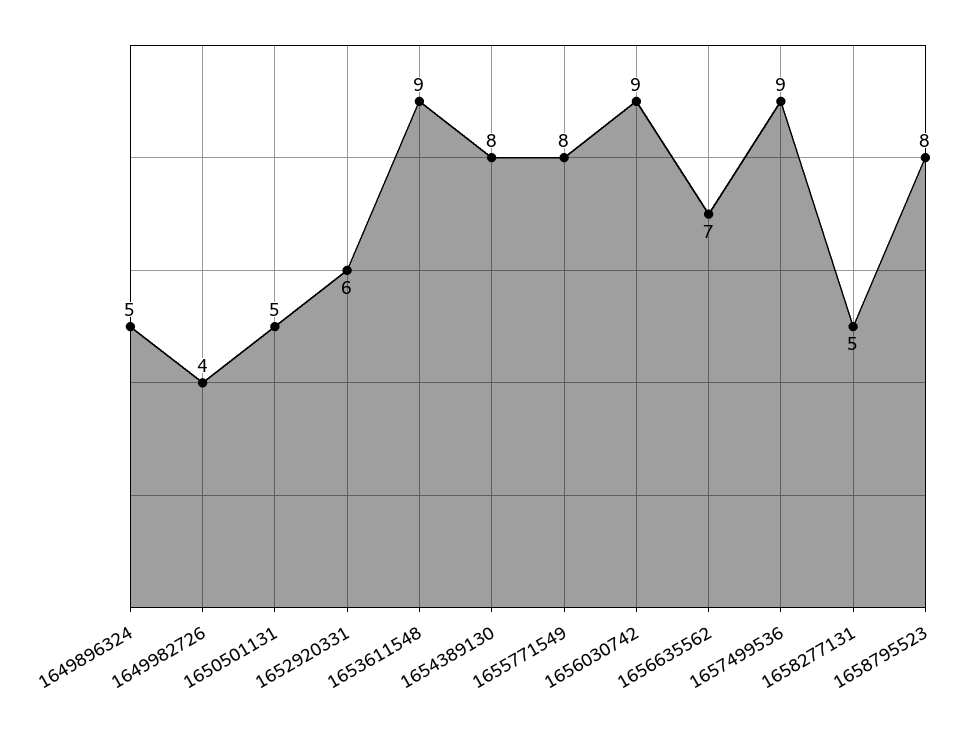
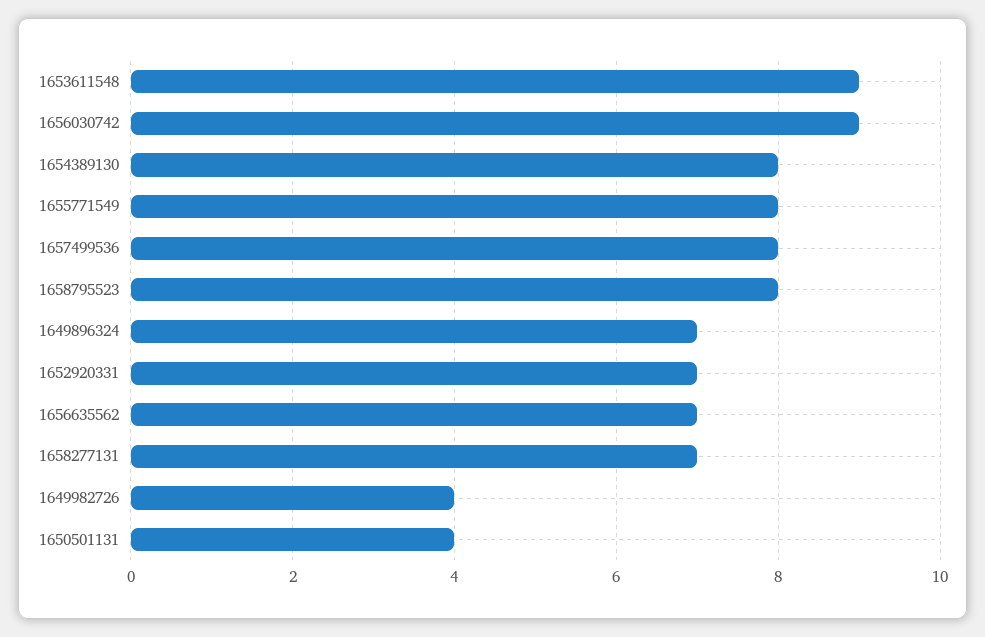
  {
-   "1649896324": 5,
+   "1649896324": 7,
    "1649982726": 4,
-   "1650501131": 5,
+   "1650501131": 4,
-   "1652920331": 6,
+   "1652920331": 7,
    "1653611548": 9,
    "1654389130": 8,
    "1655771549": 8,
    "1656030742": 9,
    "1656635562": 7,
-   "1657499536": 9,
+   "1657499536": 8,
-   "1658277131": 5,
+   "1658277131": 7,
    "1658795523": 8
  }

